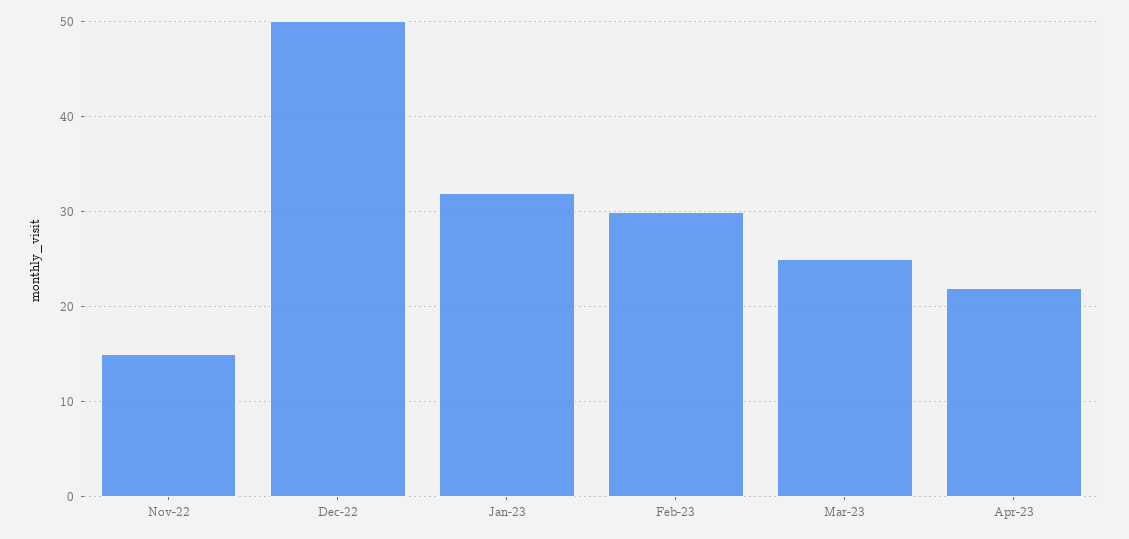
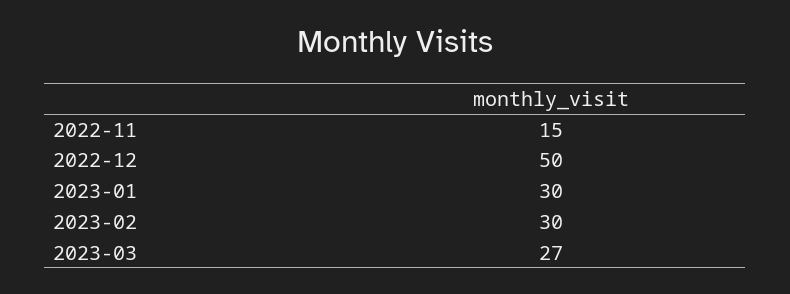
  {
    "Nov-22": 15,
    "Dec-22": 50,
-   "Jan-23": 32,
+   "Jan-23": 30,
    "Feb-23": 30,
-   "Mar-23": 25,
+   "Mar-23": 27
-   "Apr-23": 22
  }

